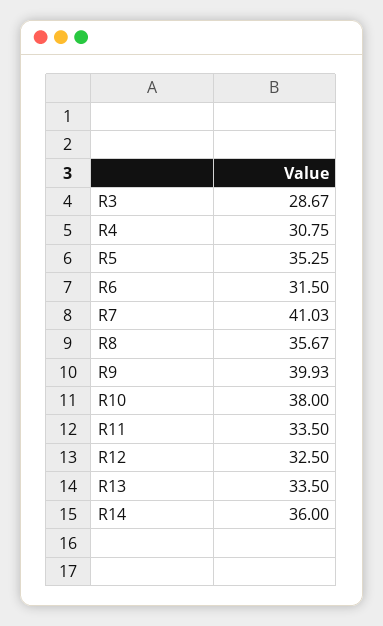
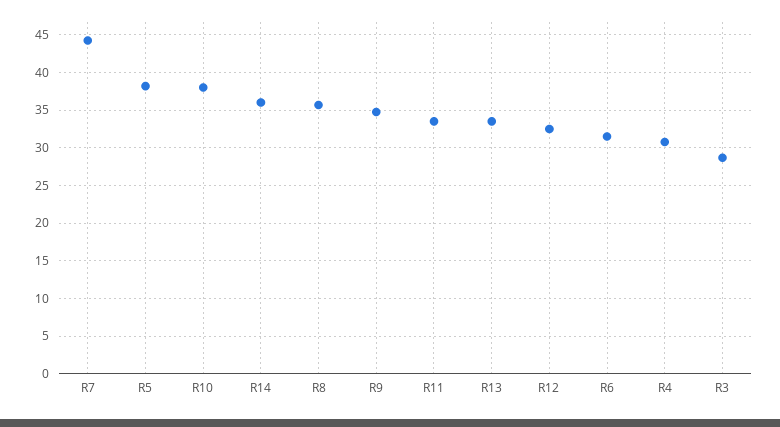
  {
    "R3": 28.67,
    "R4": 30.75,
-   "R5": 35.25,
+   "R5": 38,
    "R6": 31.5,
-   "R7": 41.03,
+   "R7": 44,
    "R8": 35.67,
-   "R9": 39.93,
+   "R9": 35,
    "R10": 38,
    "R11": 33.5,
    "R12": 32.5,
    "R13": 33.5,
    "R14": 36
  }

